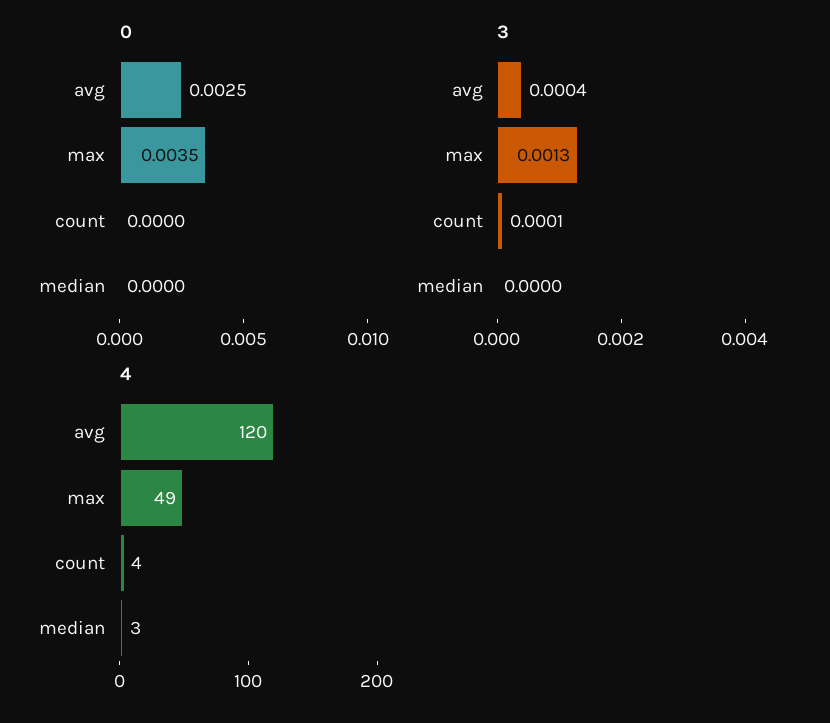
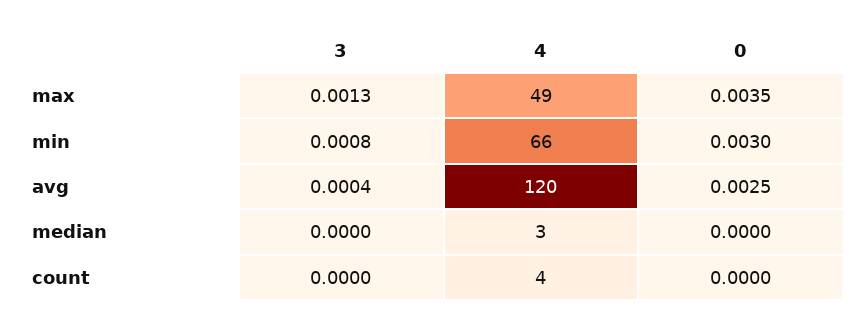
  {
    "0": {
      "avg": 0.0025,
      "max": 0.0035,
      "count": 0,
-     "median": 0
+     "median": 0,
+     "min": 0.003
    },
    "3": {
      "avg": 0.0004,
      "max": 0.0013,
-     "count": 0.0001,
+     "count": 0,
-     "median": 0
+     "median": 0,
+     "min": 0.0008
    },
    "4": {
      "avg": 120,
      "max": 49,
      "count": 4,
-     "median": 3
+     "median": 3,
+     "min": 66
    }
  }

